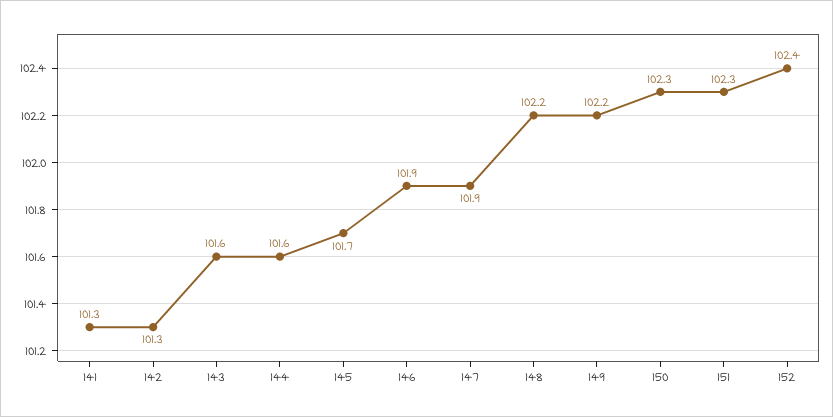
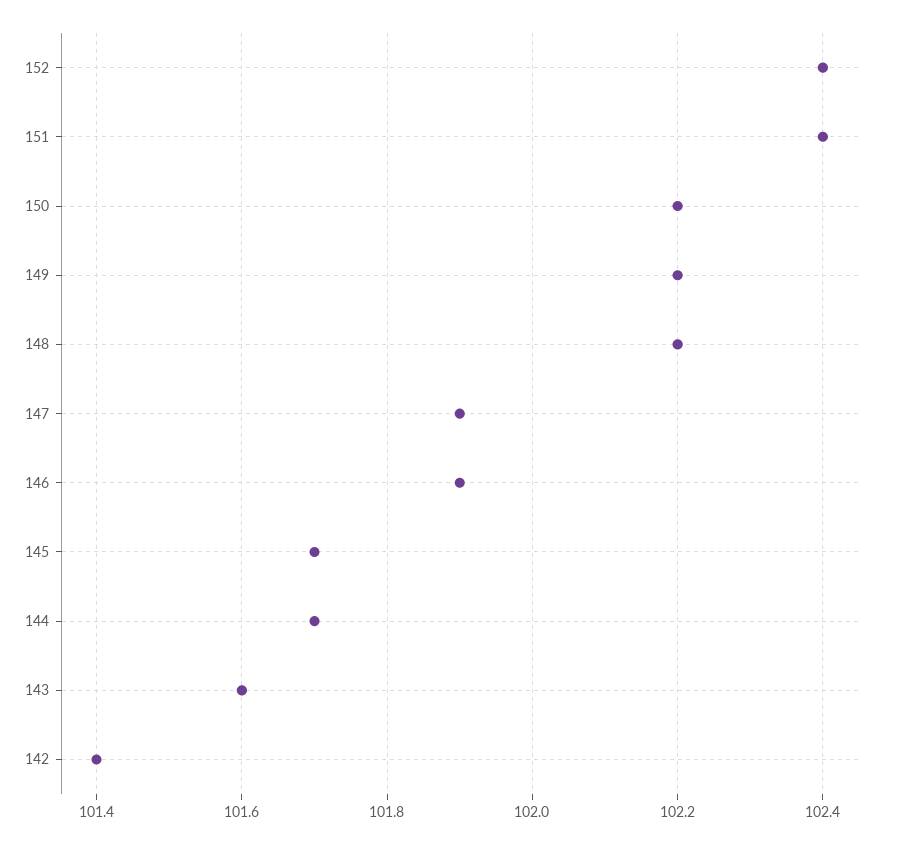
  {
-   "141": 101.3,
-   "142": 101.3,
+   "142": 101.4,
    "143": 101.6,
-   "144": 101.6,
+   "144": 101.7,
    "145": 101.7,
    "146": 101.9,
    "147": 101.9,
    "148": 102.2,
    "149": 102.2,
-   "150": 102.3,
+   "150": 102.2,
-   "151": 102.3,
+   "151": 102.4,
    "152": 102.4
  }

